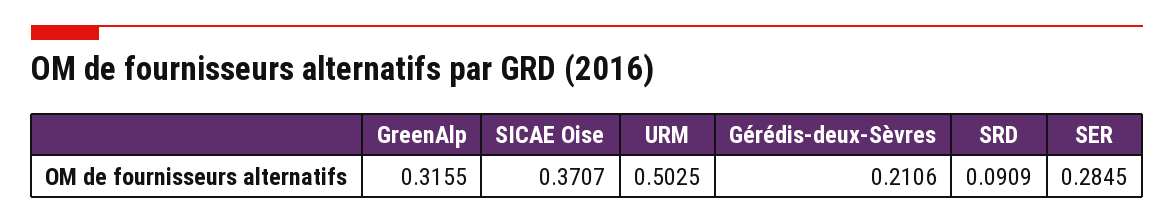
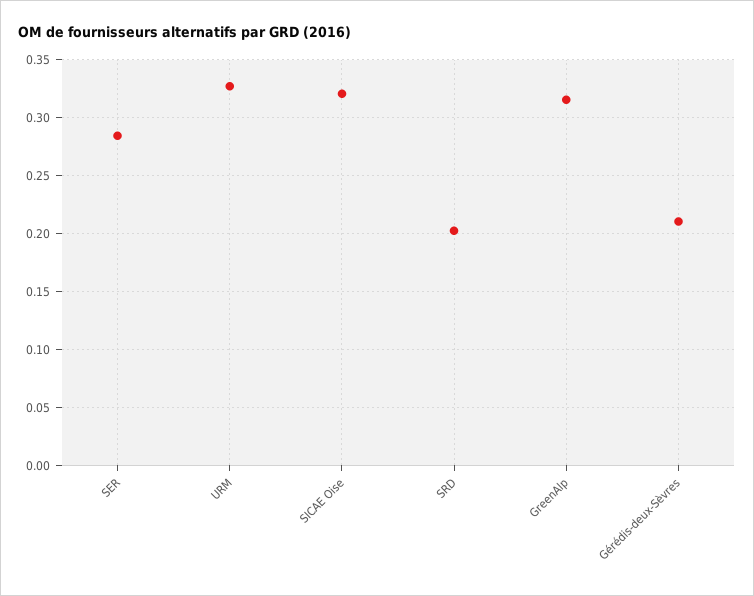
  {
    "GreenAlp": 0.3155,
-   "SICAE Oise": 0.3707,
+   "SICAE Oise": 0.32,
-   "URM": 0.5025,
+   "URM": 0.33,
    "Gérédis-deux-Sèvres": 0.2106,
-   "SRD": 0.0909,
+   "SRD": 0.2,
    "SER": 0.2845
  }

